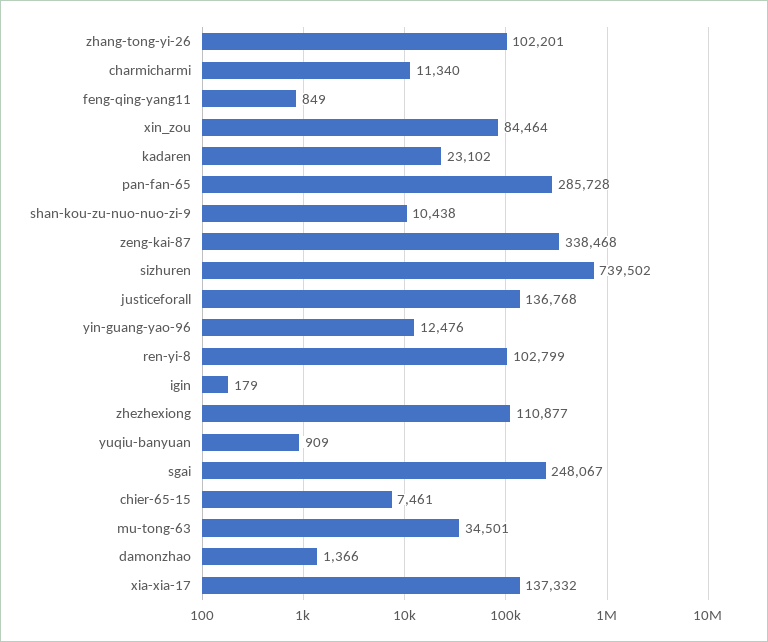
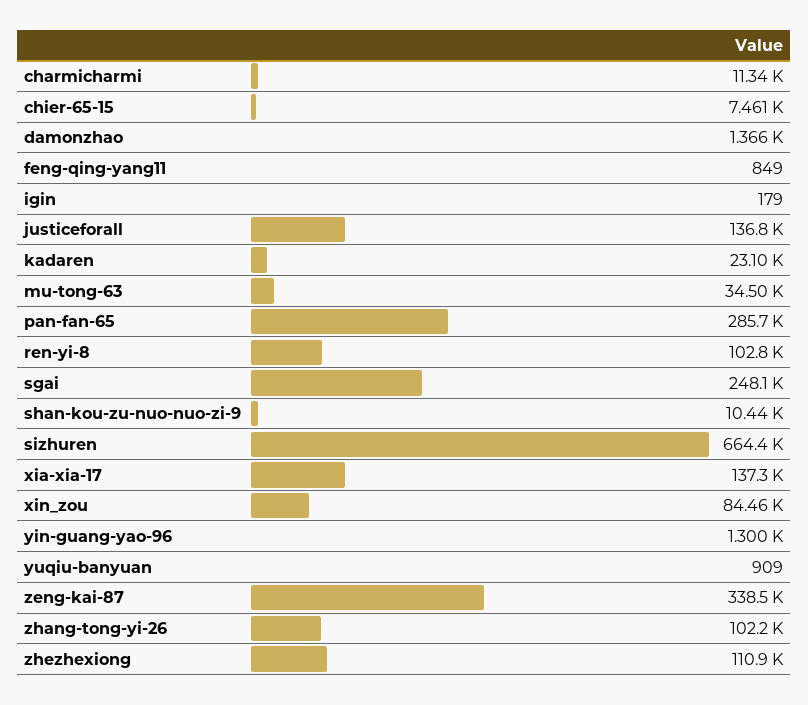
  {
    "zhang-tong-yi-26": 102201,
    "charmicharmi": 11340,
    "feng-qing-yang11": 849,
    "xin_zou": 84464,
    "kadaren": 23102,
    "pan-fan-65": 285728,
    "shan-kou-zu-nuo-nuo-zi-9": 10438,
    "zeng-kai-87": 338468,
-   "sizhuren": 739502,
+   "sizhuren": 664400,
    "justiceforall": 136768,
-   "yin-guang-yao-96": 12476,
+   "yin-guang-yao-96": 1300,
    "ren-yi-8": 102799,
    "igin": 179,
    "zhezhexiong": 110877,
    "yuqiu-banyuan": 909,
    "sgai": 248067,
    "chier-65-15": 7461,
    "mu-tong-63": 34501,
    "damonzhao": 1366,
    "xia-xia-17": 137332
  }

